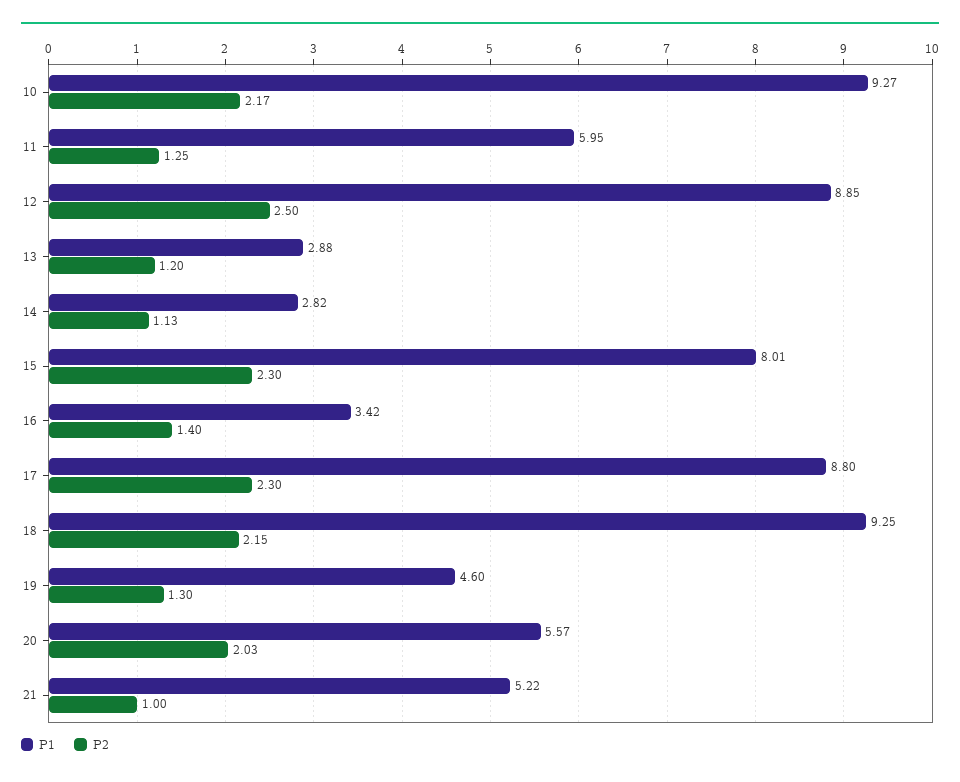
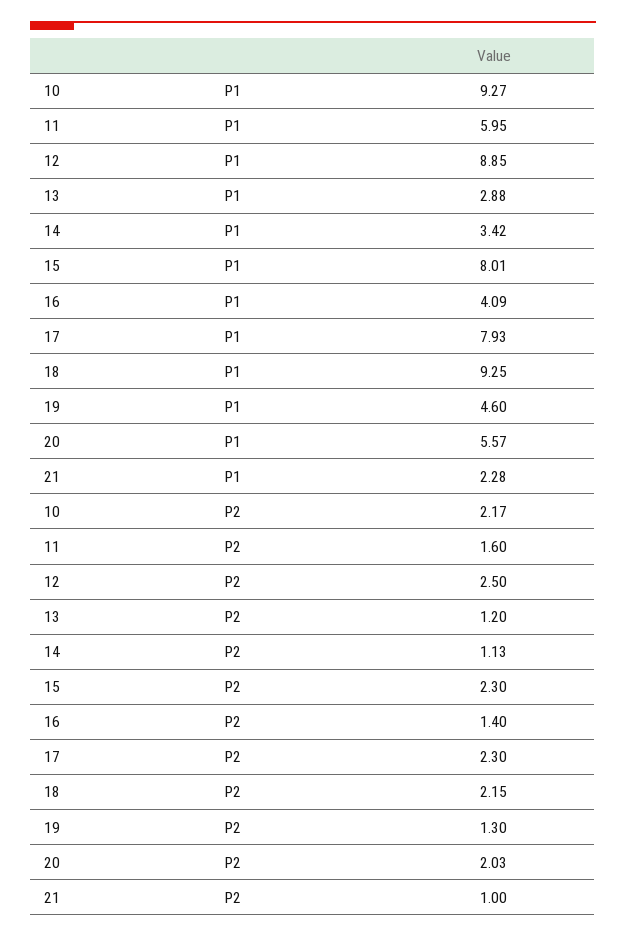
  {
    "P1": {
      "10": 9.27,
      "11": 5.95,
      "12": 8.85,
      "13": 2.88,
-     "14": 2.82,
+     "14": 3.42,
      "15": 8.01,
-     "16": 3.42,
+     "16": 4.09,
-     "17": 8.8,
+     "17": 7.93,
      "18": 9.25,
      "19": 4.6,
      "20": 5.57,
-     "21": 5.22
+     "21": 2.28
    },
    "P2": {
      "10": 2.17,
-     "11": 1.25,
+     "11": 1.6,
      "12": 2.5,
      "13": 1.2,
      "14": 1.13,
      "15": 2.3,
      "16": 1.4,
      "17": 2.3,
      "18": 2.15,
      "19": 1.3,
      "20": 2.03,
      "21": 1
    }
  }

